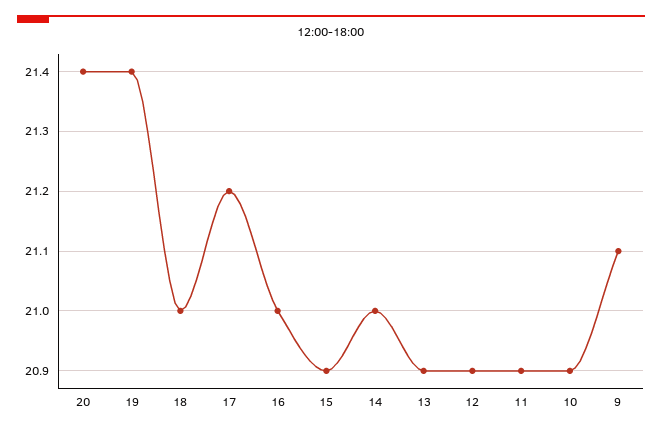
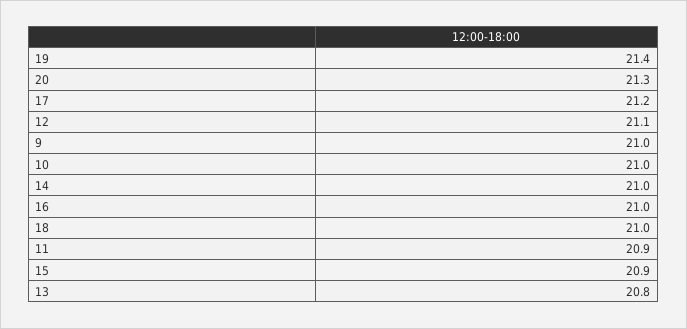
  {
-   "20": 21.4,
+   "20": 21.3,
    "19": 21.4,
    "18": 21,
    "17": 21.2,
    "16": 21,
    "15": 20.9,
    "14": 21,
-   "13": 20.9,
+   "13": 20.8,
-   "12": 20.9,
+   "12": 21.1,
    "11": 20.9,
-   "10": 20.9,
+   "10": 21,
-   "9": 21.1
+   "9": 21
  }

